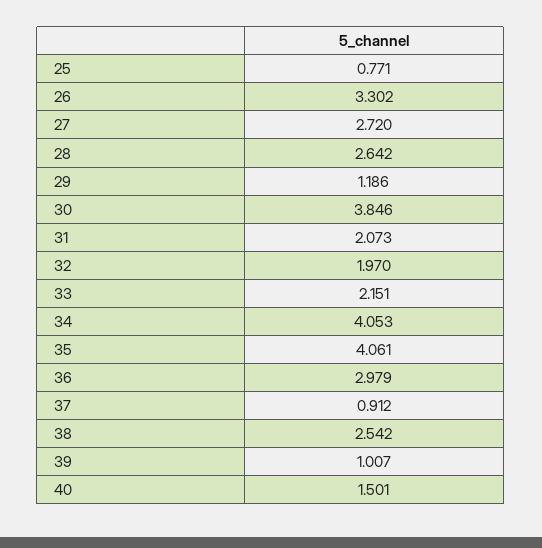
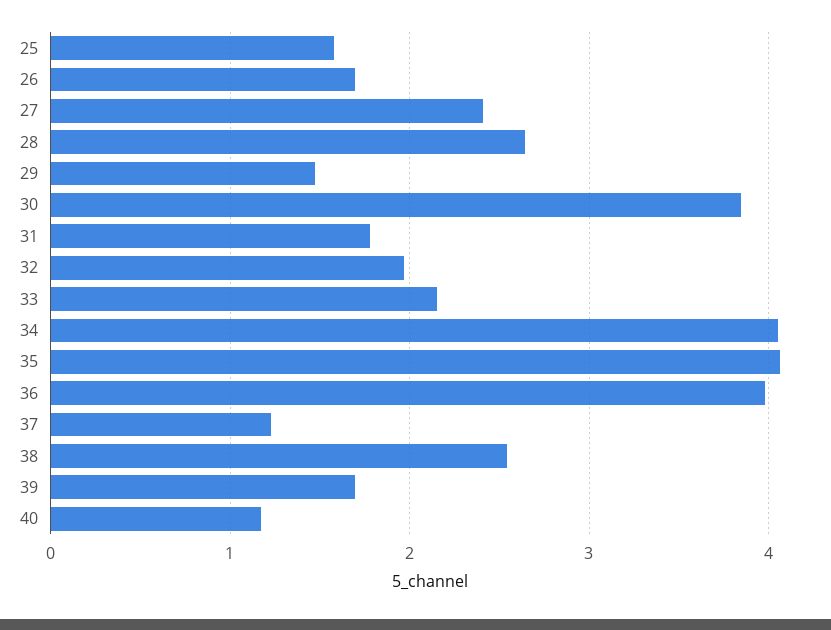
  {
-   "25": 0.771,
+   "25": 1.6,
-   "26": 3.302,
+   "26": 1.7,
-   "27": 2.72,
+   "27": 2.4,
    "28": 2.642,
-   "29": 1.186,
+   "29": 1.5,
    "30": 3.846,
-   "31": 2.073,
+   "31": 1.8,
    "32": 1.97,
    "33": 2.151,
    "34": 4.053,
    "35": 4.061,
-   "36": 2.979,
+   "36": 4,
-   "37": 0.912,
+   "37": 1.2,
    "38": 2.542,
-   "39": 1.007,
+   "39": 1.7,
-   "40": 1.501
+   "40": 1.2
  }

